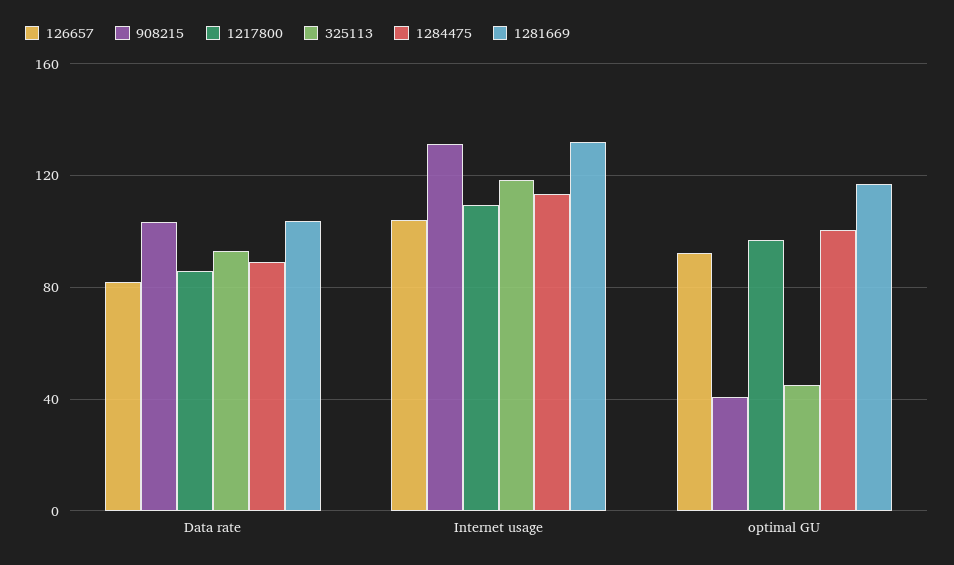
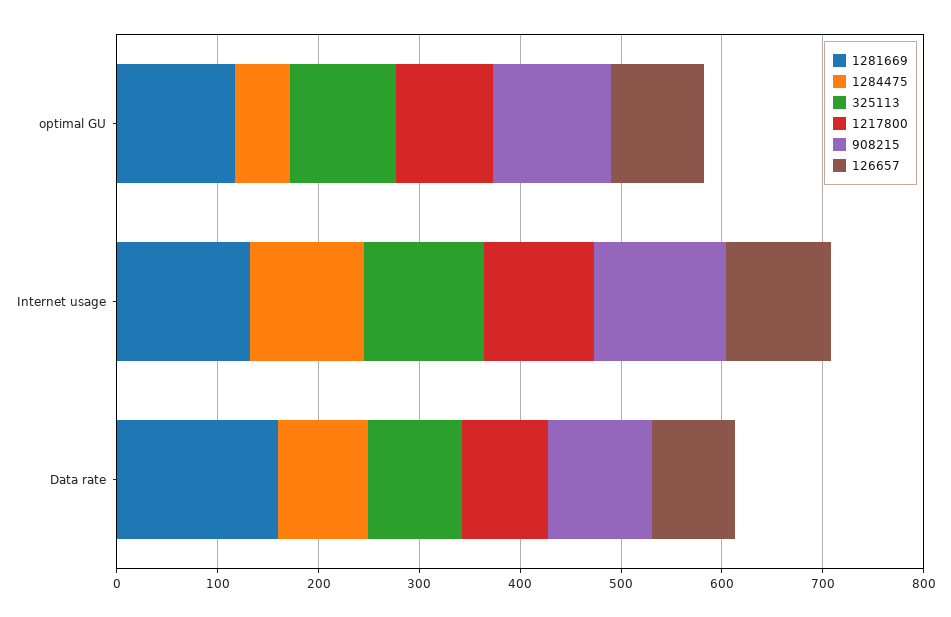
  {
    "126657": {
      "Data rate": 80,
      "Internet usage": 105,
      "optimal GU": 90
    },
    "908215": {
      "Data rate": 105,
      "Internet usage": 130,
-     "optimal GU": 40
+     "optimal GU": 120
    },
    "1217800": {
      "Data rate": 85,
      "Internet usage": 110,
      "optimal GU": 95
    },
    "325113": {
      "Data rate": 95,
      "Internet usage": 120,
-     "optimal GU": 45
+     "optimal GU": 100
    },
    "1284475": {
      "Data rate": 90,
      "Internet usage": 115,
-     "optimal GU": 100
+     "optimal GU": 60
    },
    "1281669": {
-     "Data rate": 105,
+     "Data rate": 160,
      "Internet usage": 130,
      "optimal GU": 115
    }
  }

